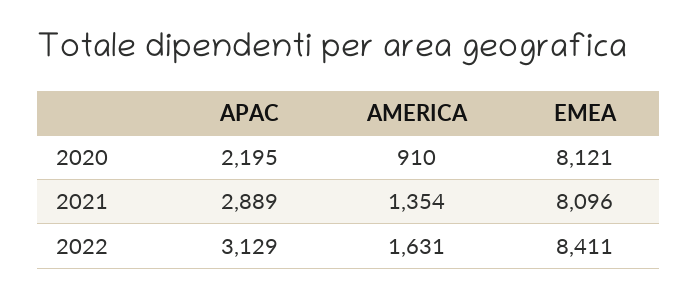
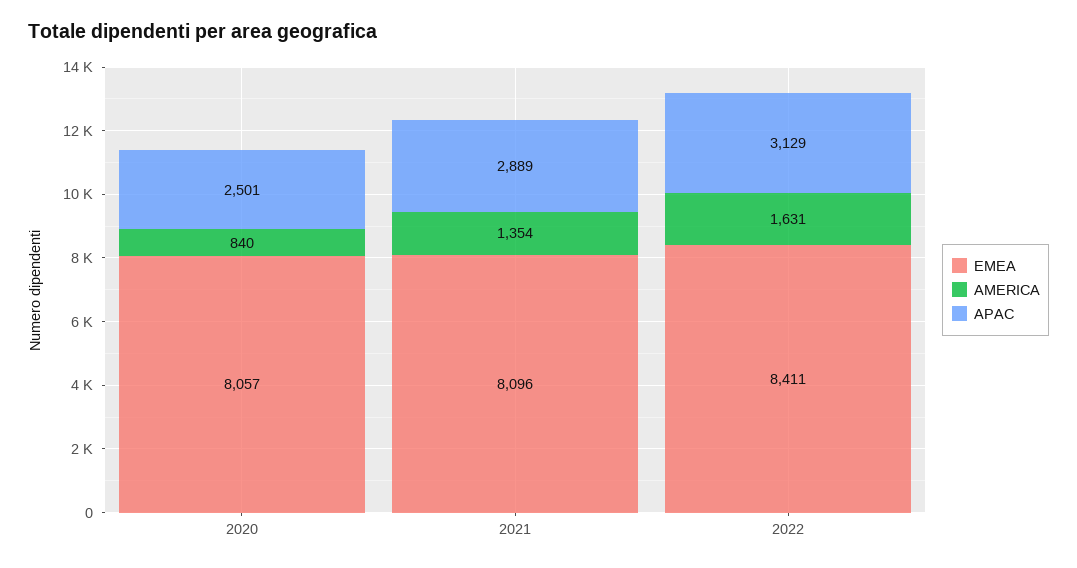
  {
    "APAC": {
-     "2020": 2195,
+     "2020": 2501,
      "2021": 2889,
      "2022": 3129
    },
    "AMERICA": {
-     "2020": 910,
+     "2020": 840,
      "2021": 1354,
      "2022": 1631
    },
    "EMEA": {
-     "2020": 8121,
+     "2020": 8057,
      "2021": 8096,
      "2022": 8411
    }
  }

